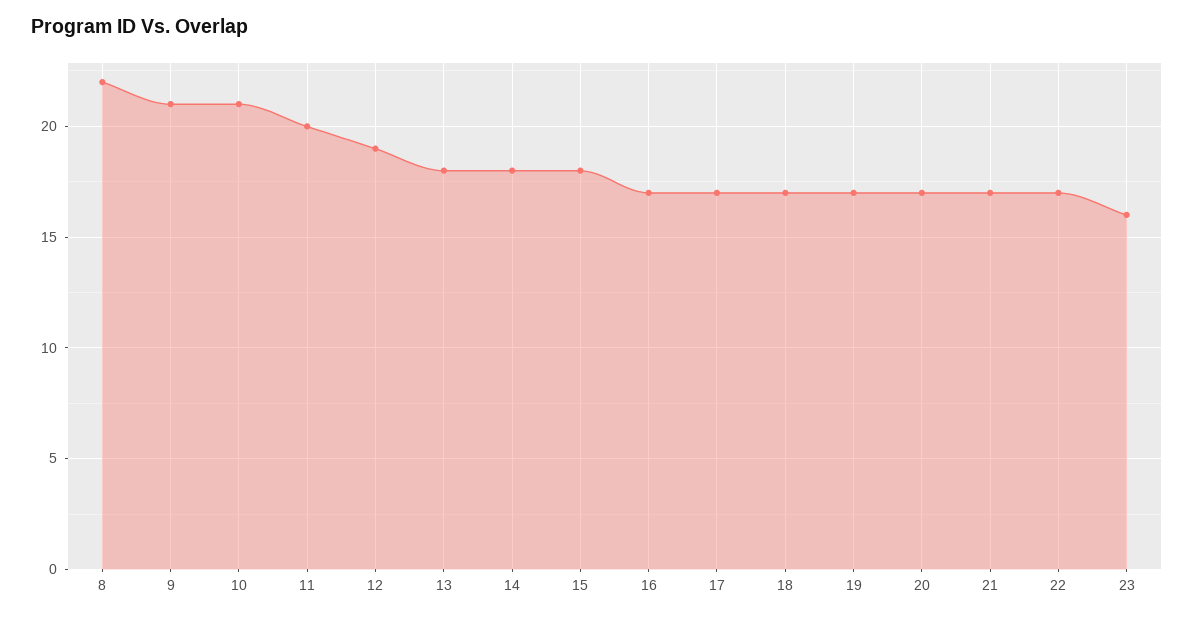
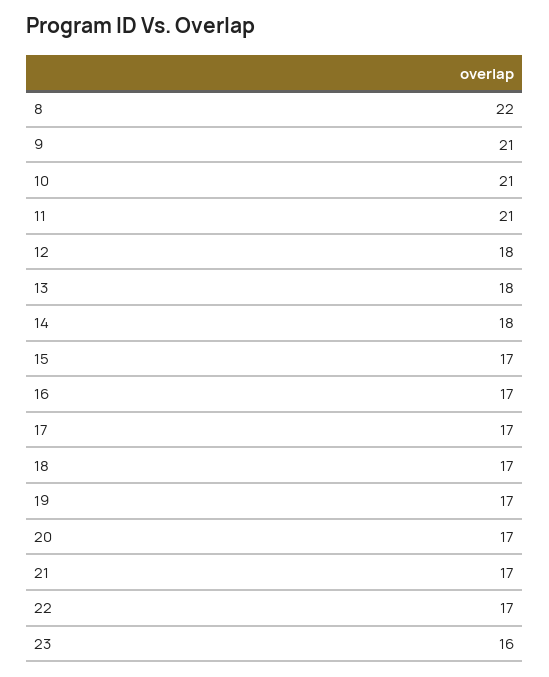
  {
    "8": 22,
    "9": 21,
    "10": 21,
-   "11": 20,
+   "11": 21,
-   "12": 19,
+   "12": 18,
    "13": 18,
    "14": 18,
-   "15": 18,
+   "15": 17,
    "16": 17,
    "17": 17,
    "18": 17,
    "19": 17,
    "20": 17,
    "21": 17,
    "22": 17,
    "23": 16
  }

